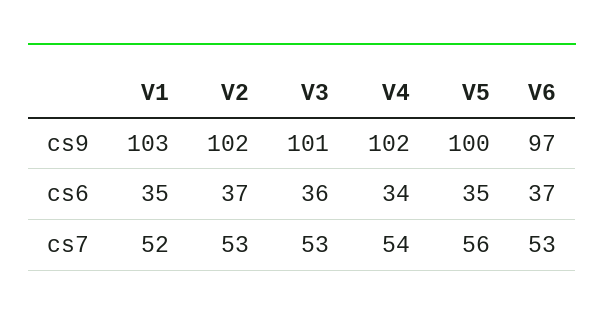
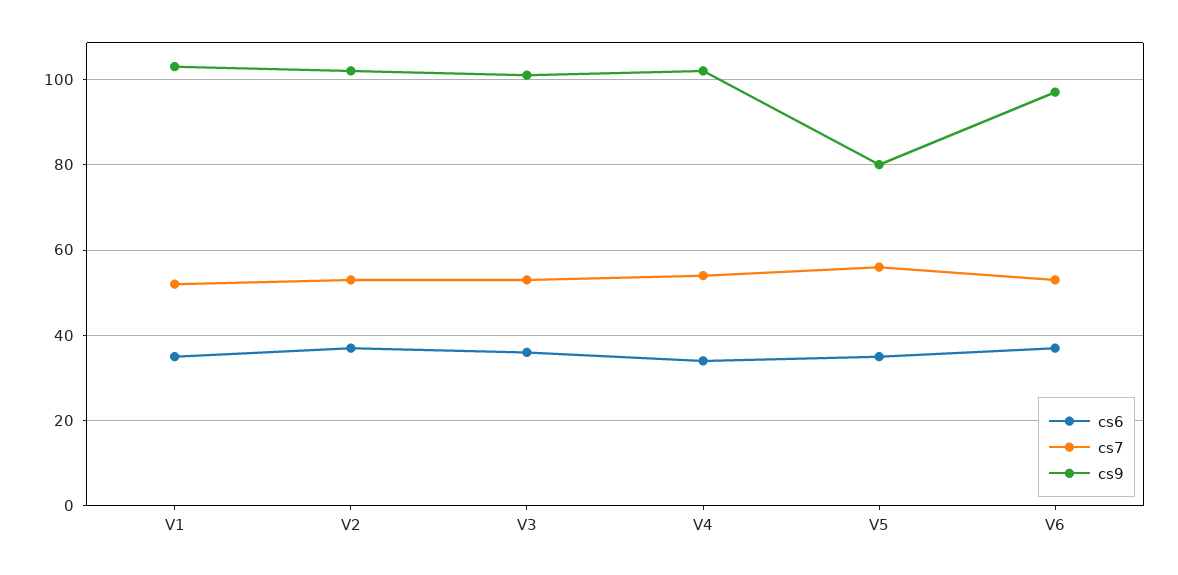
  {
    "cs9": {
      "V1": 103,
      "V2": 102,
      "V3": 101,
      "V4": 102,
-     "V5": 100,
+     "V5": 80,
      "V6": 97
    },
    "cs6": {
      "V1": 35,
      "V2": 37,
      "V3": 36,
      "V4": 34,
      "V5": 35,
      "V6": 37
    },
    "cs7": {
      "V1": 52,
      "V2": 53,
      "V3": 53,
      "V4": 54,
      "V5": 56,
      "V6": 53
    }
  }

